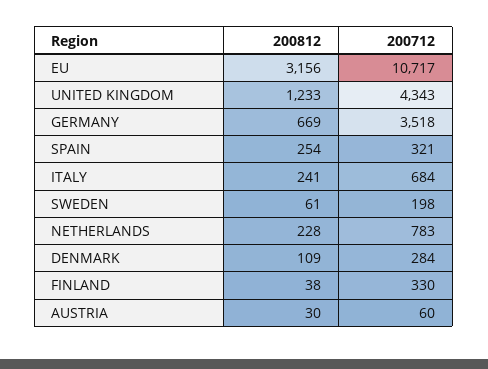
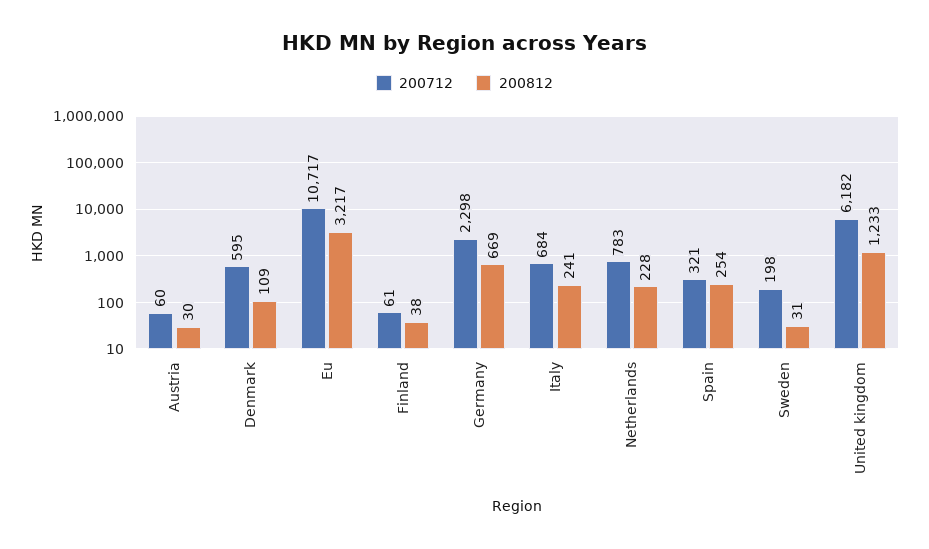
  {
    "200812": {
-     "EU": 3156,
+     "EU": 3217,
      "UNITED KINGDOM": 1233,
      "GERMANY": 669,
      "SPAIN": 254,
      "ITALY": 241,
-     "SWEDEN": 61,
+     "SWEDEN": 31,
      "NETHERLANDS": 228,
      "DENMARK": 109,
      "FINLAND": 38,
      "AUSTRIA": 30
    },
    "200712": {
      "EU": 10717,
-     "UNITED KINGDOM": 4343,
+     "UNITED KINGDOM": 6182,
-     "GERMANY": 3518,
+     "GERMANY": 2298,
      "SPAIN": 321,
      "ITALY": 684,
      "SWEDEN": 198,
      "NETHERLANDS": 783,
-     "DENMARK": 284,
+     "DENMARK": 595,
-     "FINLAND": 330,
+     "FINLAND": 61,
      "AUSTRIA": 60
    }
  }

